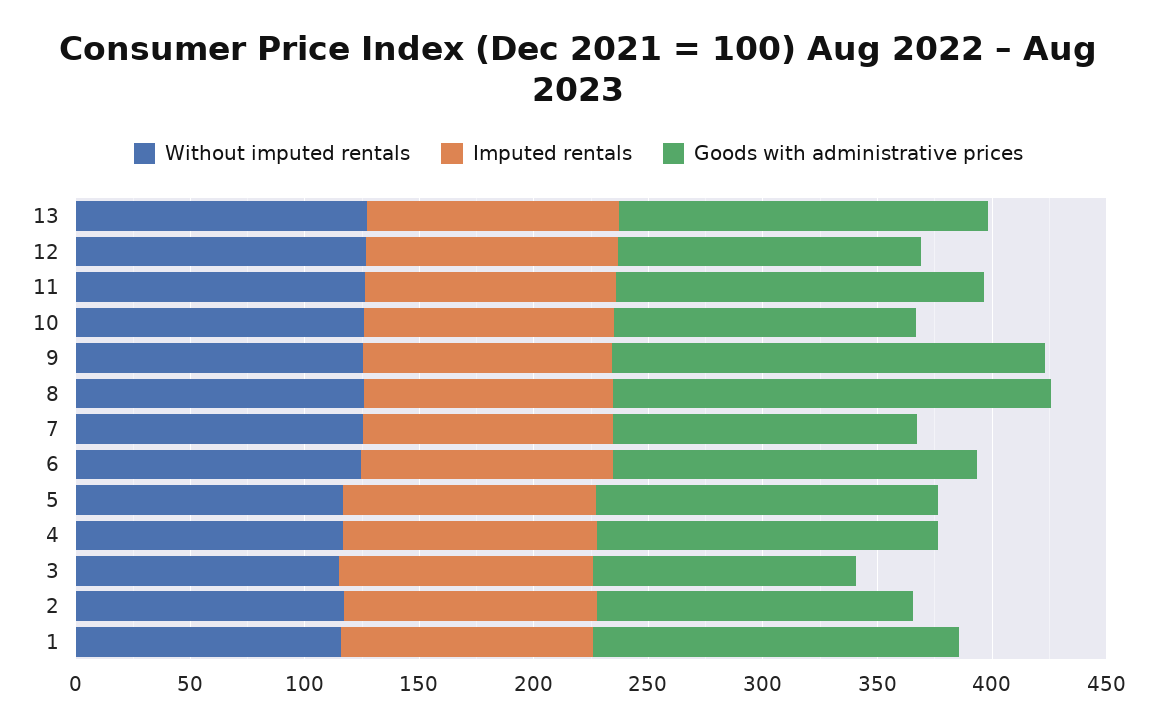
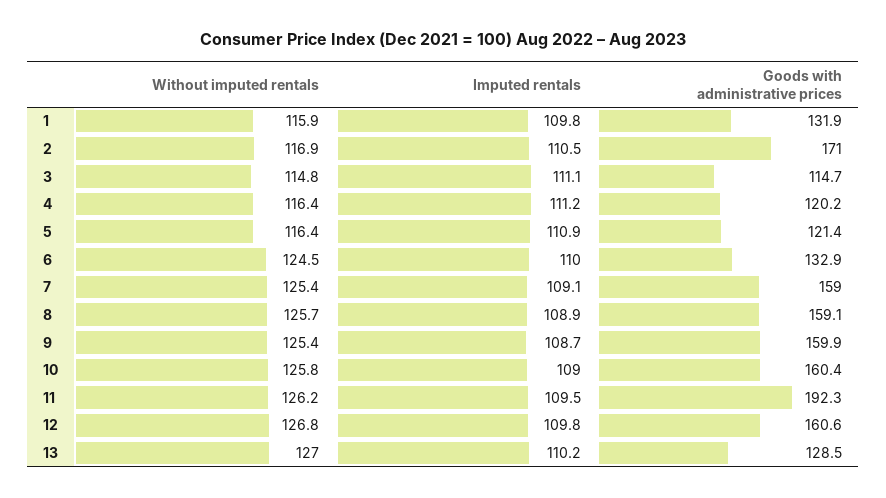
  {
    "Without imputed rentals": {
      "13": 127,
      "12": 126.8,
      "11": 126.2,
      "10": 125.8,
      "9": 125.4,
      "8": 125.7,
      "7": 125.4,
      "6": 124.5,
      "5": 116.4,
      "4": 116.4,
      "3": 114.8,
      "2": 116.9,
      "1": 115.9
    },
    "Imputed rentals": {
      "13": 110.2,
      "12": 109.8,
      "11": 109.5,
      "10": 109,
      "9": 108.7,
      "8": 108.9,
      "7": 109.1,
      "6": 110,
      "5": 110.9,
      "4": 111.2,
      "3": 111.1,
      "2": 110.5,
      "1": 109.8
    },
    "Goods with administrative prices": {
-     "13": 160,
+     "13": 128.5,
-     "12": 130,
+     "12": 160.6,
-     "11": 160,
+     "11": 192.3,
-     "10": 130,
+     "10": 160.4,
-     "9": 190,
+     "9": 159.9,
-     "8": 190,
+     "8": 159.1,
-     "7": 130,
+     "7": 159,
-     "6": 160,
+     "6": 132.9,
-     "5": 150,
+     "5": 121.4,
-     "4": 150,
+     "4": 120.2,
      "3": 114.7,
-     "2": 140,
+     "2": 171,
-     "1": 160
+     "1": 131.9
    }
  }

